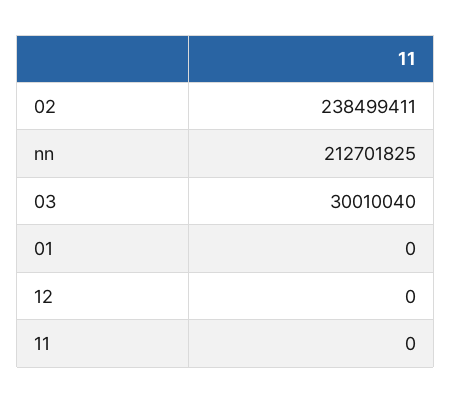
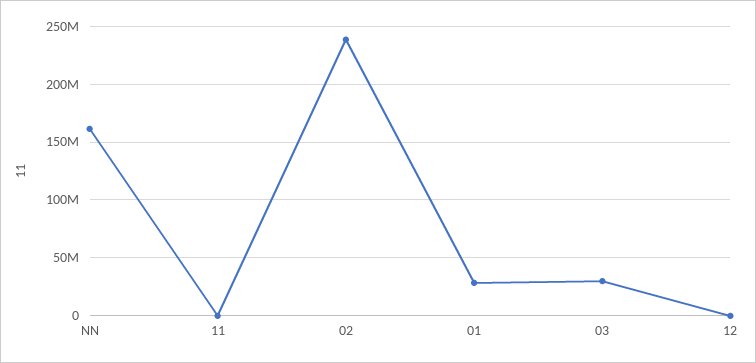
  {
    "02": 238499411,
-   "nn": 212701825,
+   "nn": 160000000,
    "03": 30010040,
-   "01": 0,
+   "01": 30000000,
    "12": 0,
    "11": 0
  }

